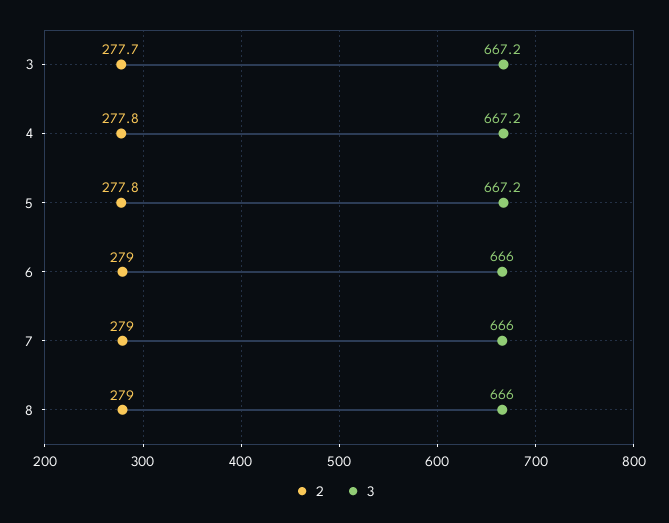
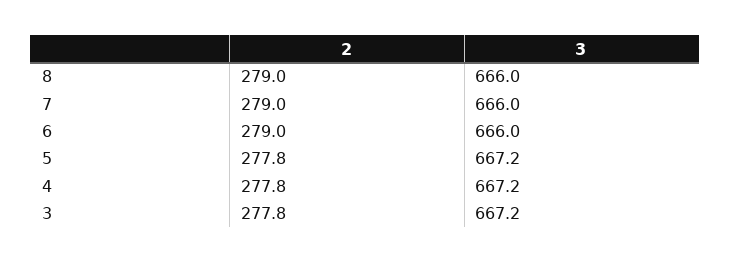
  {
    "2": {
-     "3": 277.7,
+     "3": 277.8,
      "4": 277.8,
      "5": 277.8,
      "6": 279,
      "7": 279,
      "8": 279
    },
    "3": {
      "3": 667.2,
      "4": 667.2,
      "5": 667.2,
      "6": 666,
      "7": 666,
      "8": 666
    }
  }

